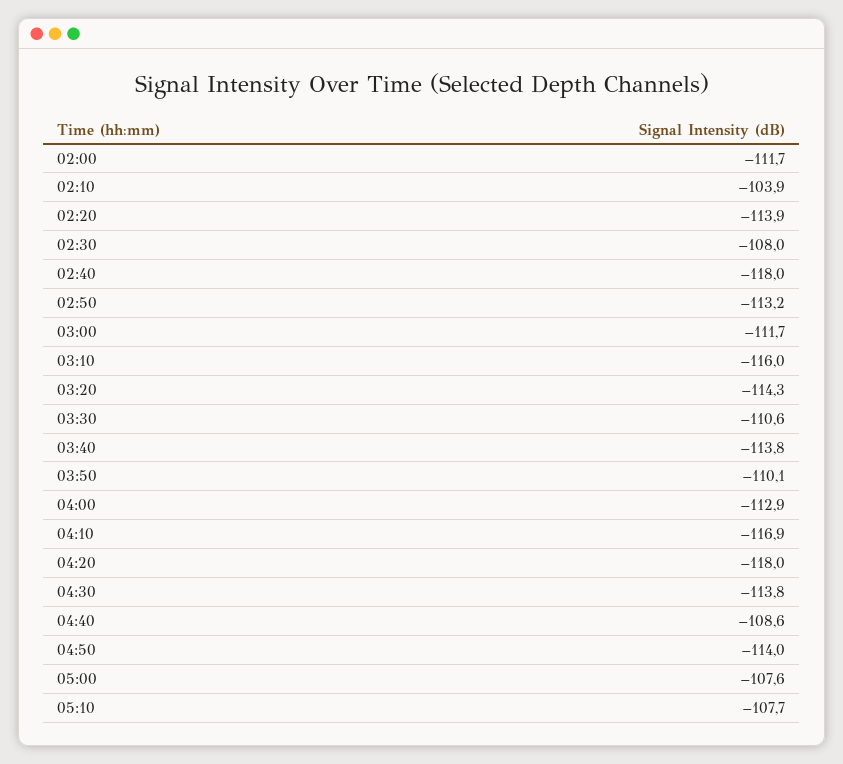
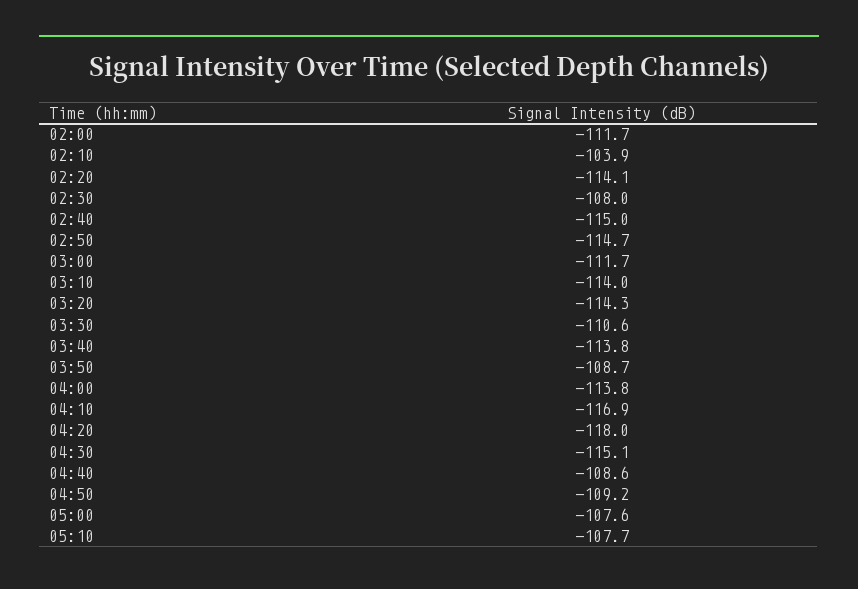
  {
    "02:00": -111.7,
    "02:10": -103.9,
-   "02:20": -113.9,
+   "02:20": -114.1,
    "02:30": -108,
-   "02:40": -118,
+   "02:40": -115,
-   "02:50": -113.2,
+   "02:50": -114.7,
    "03:00": -111.7,
-   "03:10": -116,
+   "03:10": -114,
    "03:20": -114.3,
    "03:30": -110.6,
    "03:40": -113.8,
-   "03:50": -110.1,
+   "03:50": -108.7,
-   "04:00": -112.9,
+   "04:00": -113.8,
    "04:10": -116.9,
    "04:20": -118,
-   "04:30": -113.8,
+   "04:30": -115.1,
    "04:40": -108.6,
-   "04:50": -114,
+   "04:50": -109.2,
    "05:00": -107.6,
    "05:10": -107.7
  }

